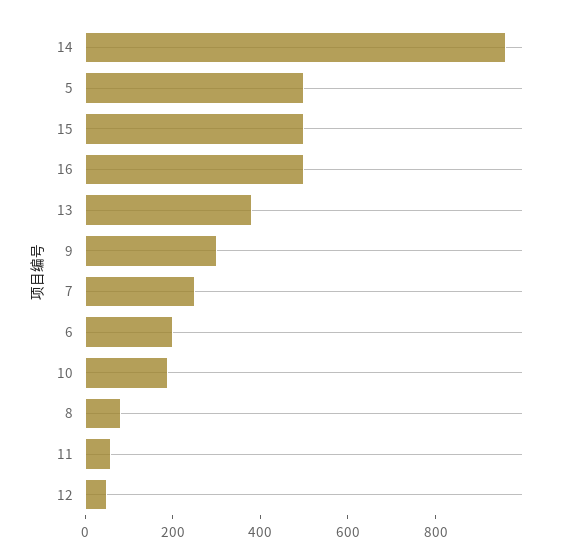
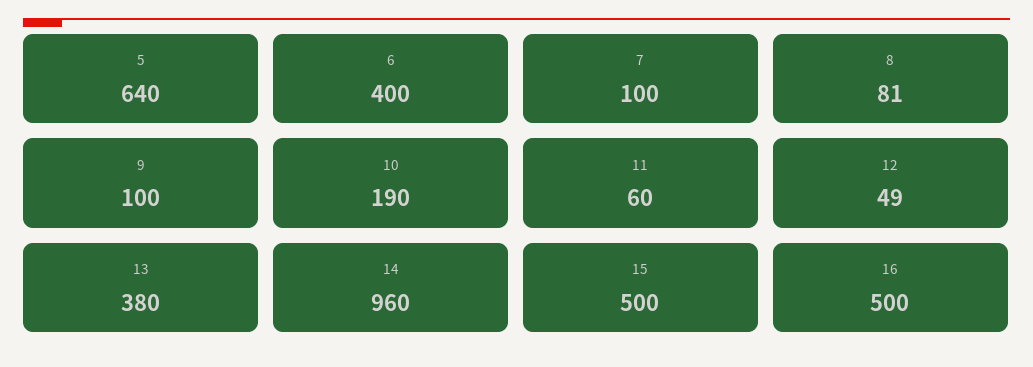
  {
    "14": 960,
-   "5": 500,
+   "5": 640,
    "15": 500,
    "16": 500,
    "13": 380,
-   "9": 300,
+   "9": 100,
-   "7": 250,
+   "7": 100,
-   "6": 200,
+   "6": 400,
    "10": 190,
    "8": 81,
    "11": 60,
    "12": 49
  }

